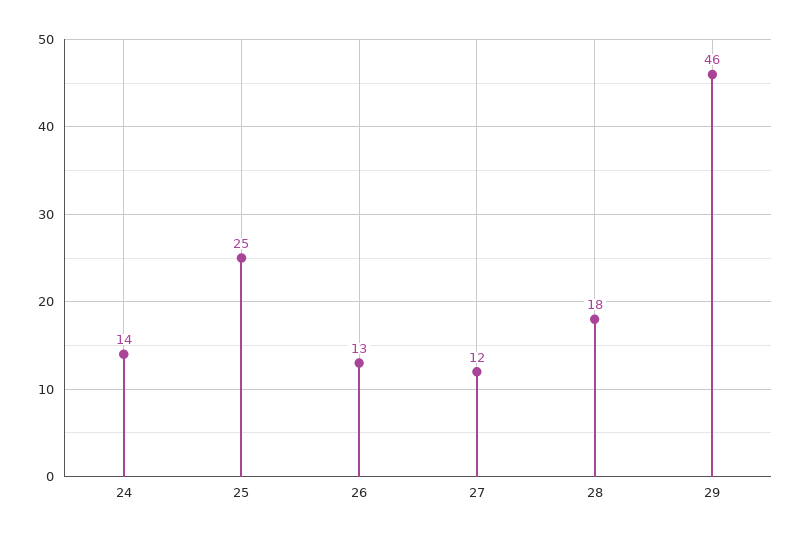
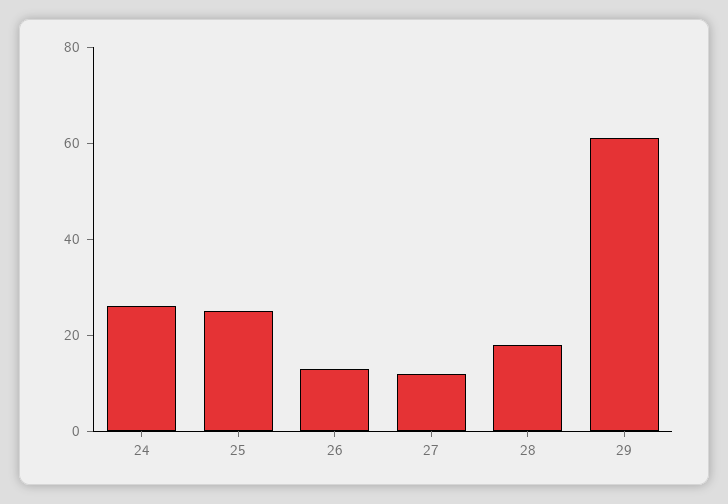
  {
-   "24": 14,
+   "24": 25,
    "25": 25,
    "26": 13,
    "27": 12,
    "28": 18,
-   "29": 46
+   "29": 60
  }

